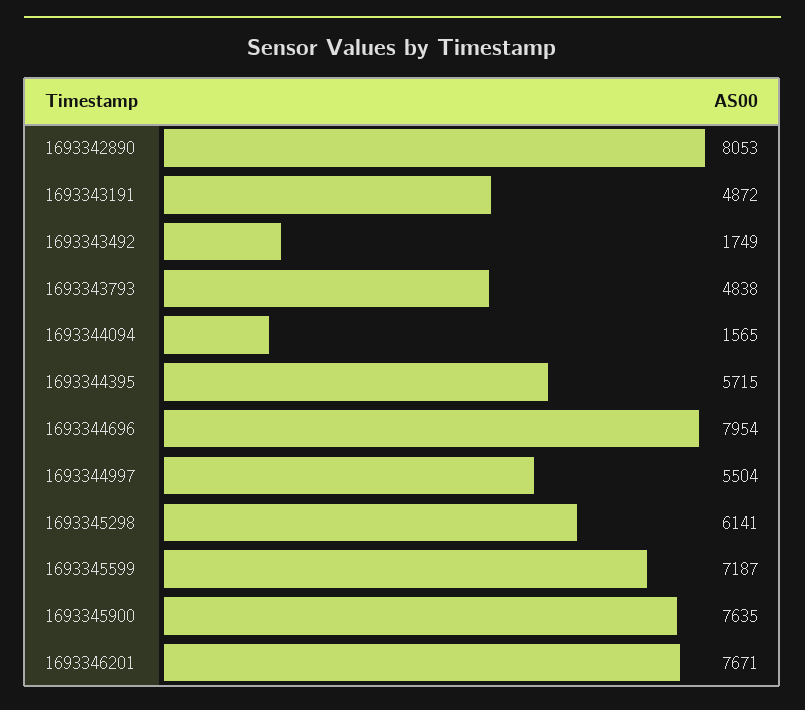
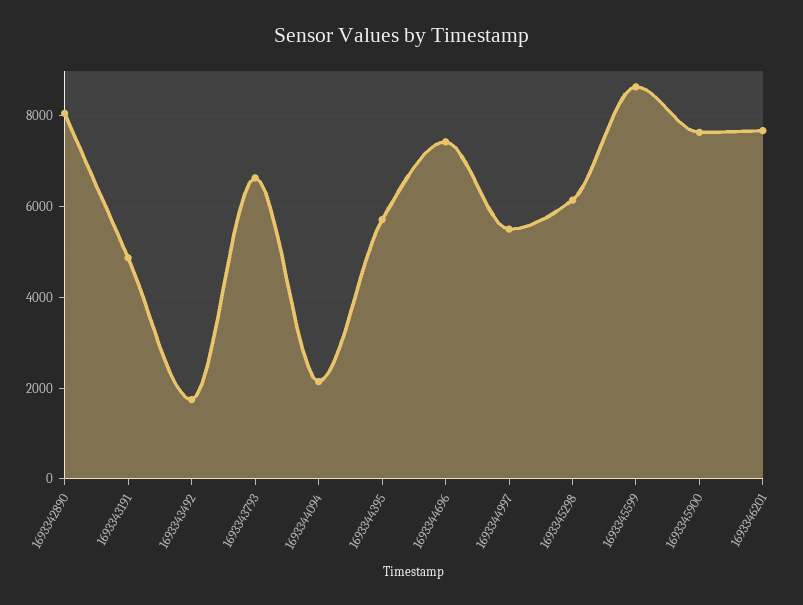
  {
    "1693342890": 8053,
    "1693343191": 4872,
    "1693343492": 1749,
-   "1693343793": 4838,
+   "1693343793": 6600,
-   "1693344094": 1565,
+   "1693344094": 2200,
    "1693344395": 5715,
-   "1693344696": 7954,
+   "1693344696": 7400,
    "1693344997": 5504,
    "1693345298": 6141,
-   "1693345599": 7187,
+   "1693345599": 8600,
    "1693345900": 7635,
    "1693346201": 7671
  }

